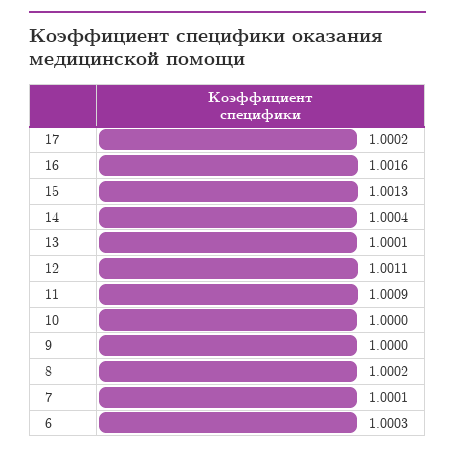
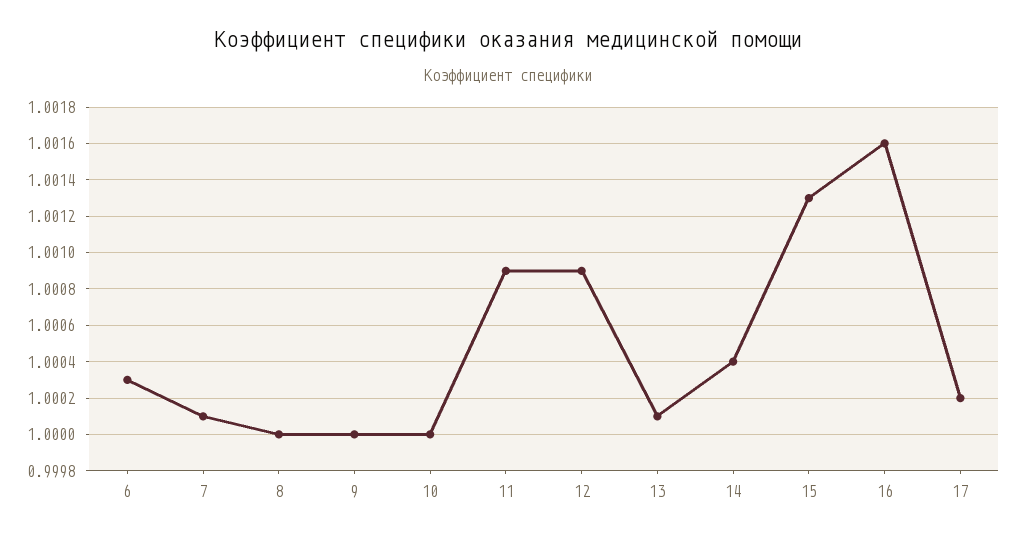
  {
    "17": 1.0002,
    "16": 1.0016,
    "15": 1.0013,
    "14": 1.0004,
    "13": 1.0001,
-   "12": 1.0011,
+   "12": 1.0009,
    "11": 1.0009,
    "10": 1,
    "9": 1,
-   "8": 1.0002,
+   "8": 1,
    "7": 1.0001,
    "6": 1.0003
  }

